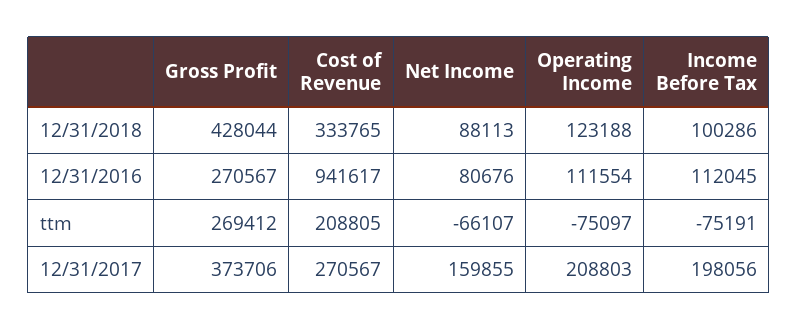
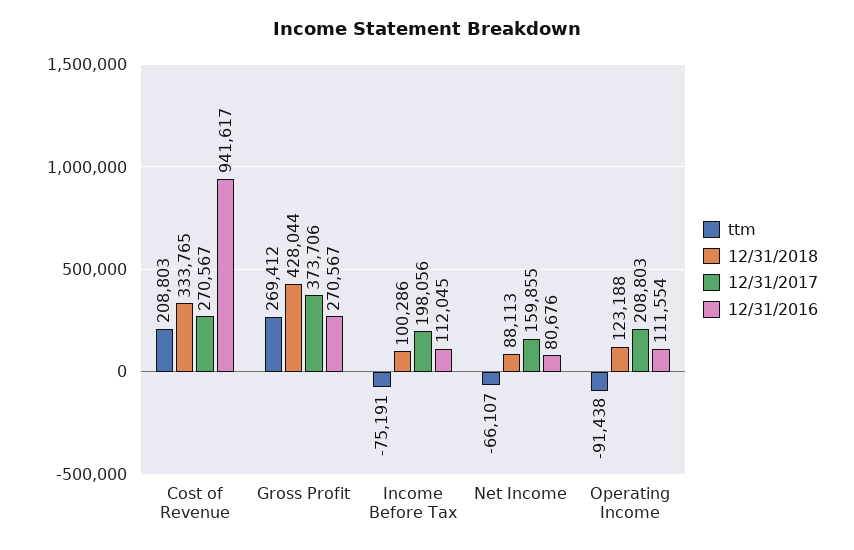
  {
    "12/31/2018": {
      "Gross Profit": 428044,
      "Cost of Revenue": 333765,
      "Net Income": 88113,
      "Operating Income": 123188,
      "Income Before Tax": 100286
    },
    "12/31/2016": {
      "Gross Profit": 270567,
      "Cost of Revenue": 941617,
      "Net Income": 80676,
      "Operating Income": 111554,
      "Income Before Tax": 112045
    },
    "ttm": {
      "Gross Profit": 269412,
-     "Cost of Revenue": 208805,
+     "Cost of Revenue": 208803,
      "Net Income": -66107,
-     "Operating Income": -75097,
+     "Operating Income": -91438,
      "Income Before Tax": -75191
    },
    "12/31/2017": {
      "Gross Profit": 373706,
      "Cost of Revenue": 270567,
      "Net Income": 159855,
      "Operating Income": 208803,
      "Income Before Tax": 198056
    }
  }

